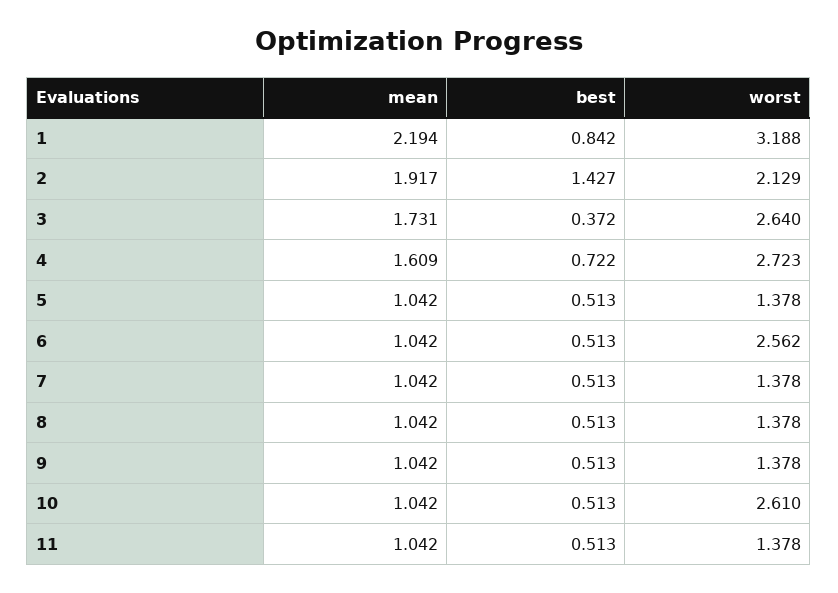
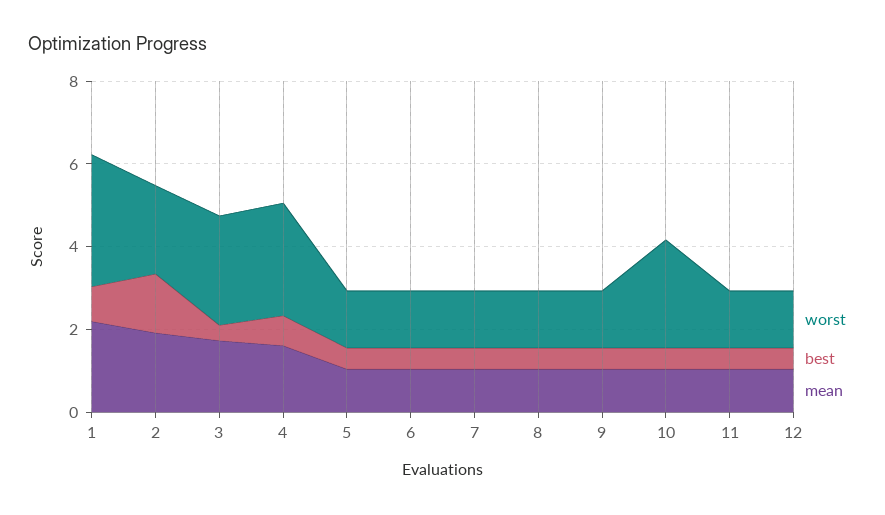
  {
    "mean": {
      "1": 2.194,
      "2": 1.917,
      "3": 1.731,
      "4": 1.609,
      "5": 1.042,
      "6": 1.042,
      "7": 1.042,
      "8": 1.042,
      "9": 1.042,
      "10": 1.042,
-     "11": 1.042
+     "11": 1.042,
+     "12": 1
    },
    "best": {
      "1": 0.842,
      "2": 1.427,
      "3": 0.372,
      "4": 0.722,
      "5": 0.513,
      "6": 0.513,
      "7": 0.513,
      "8": 0.513,
      "9": 0.513,
      "10": 0.513,
-     "11": 0.513
+     "11": 0.513,
+     "12": 0.5
    },
    "worst": {
      "1": 3.188,
      "2": 2.129,
      "3": 2.64,
      "4": 2.723,
      "5": 1.378,
-     "6": 2.562,
+     "6": 1.5,
      "7": 1.378,
      "8": 1.378,
      "9": 1.378,
      "10": 2.61,
-     "11": 1.378
+     "11": 1.378,
+     "12": 1.5
    }
  }

